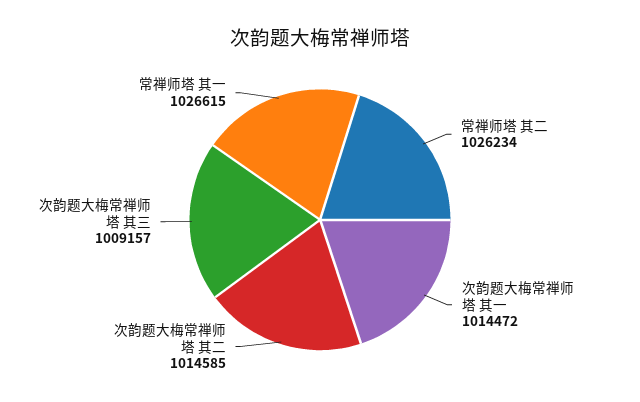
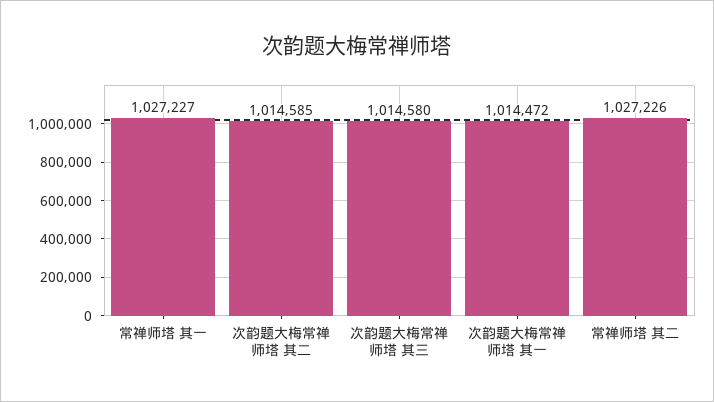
  {
-   "常禅师塔 其二": 1026234,
+   "常禅师塔 其二": 1027226,
    "次韵题大梅常禅师塔 其一": 1014472,
    "次韵题大梅常禅师塔 其二": 1014585,
-   "次韵题大梅常禅师塔 其三": 1009157,
+   "次韵题大梅常禅师塔 其三": 1014580,
-   "常禅师塔 其一": 1026615
+   "常禅师塔 其一": 1027227
  }

